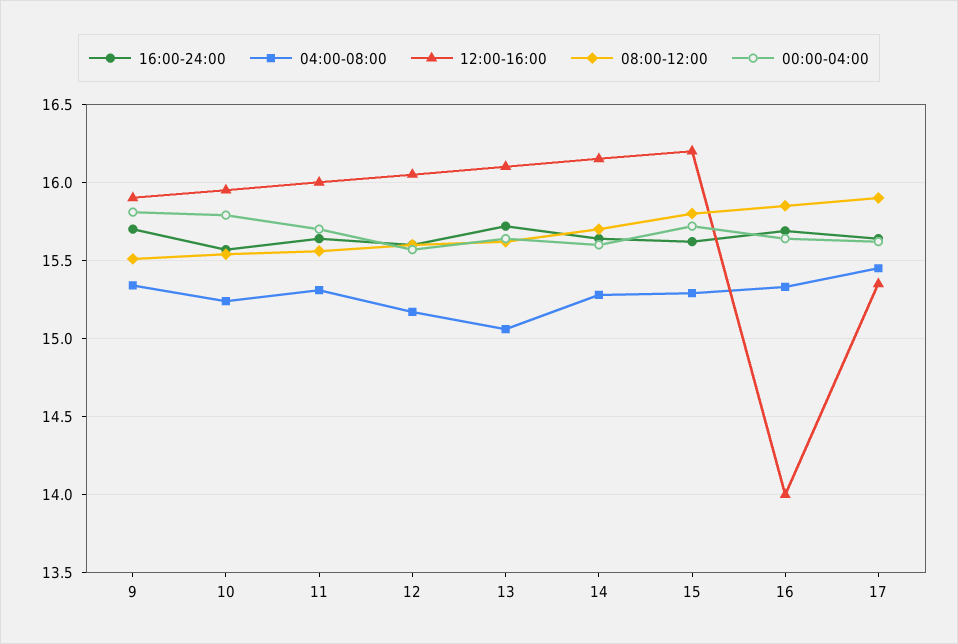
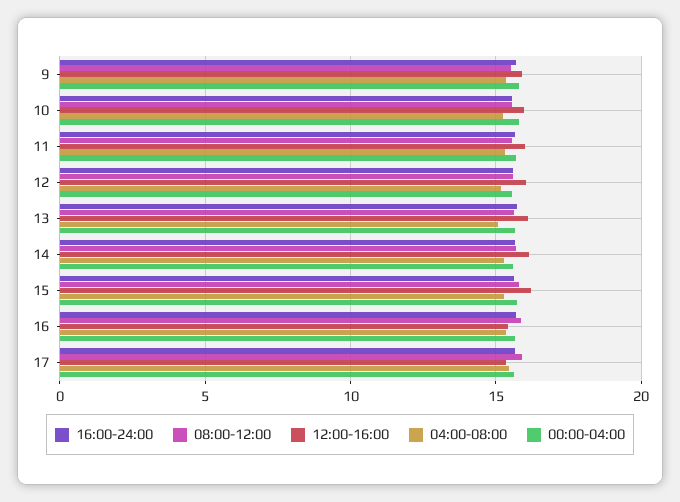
  {
    "16:00-24:00": {
      "9": 15.7,
      "10": 15.55,
      "11": 15.65,
      "12": 15.6,
      "13": 15.7,
      "14": 15.65,
      "15": 15.6,
      "16": 15.7,
      "17": 15.65
    },
    "04:00-08:00": {
      "9": 15.35,
      "10": 15.25,
      "11": 15.3,
      "12": 15.15,
      "13": 15.05,
      "14": 15.3,
      "15": 15.3,
      "16": 15.35,
      "17": 15.45
    },
    "12:00-16:00": {
      "9": 15.9,
      "10": 15.95,
      "11": 16,
      "12": 16.05,
      "13": 16.1,
      "14": 16.15,
      "15": 16.2,
-     "16": 14,
+     "16": 15.5,
      "17": 15.35
    },
    "08:00-12:00": {
      "9": 15.5,
      "10": 15.55,
      "11": 15.55,
      "12": 15.6,
      "13": 15.6,
      "14": 15.7,
      "15": 15.8,
      "16": 15.85,
      "17": 15.9
    },
    "00:00-04:00": {
      "9": 15.8,
      "10": 15.8,
      "11": 15.7,
      "12": 15.55,
      "13": 15.65,
      "14": 15.6,
      "15": 15.7,
      "16": 15.65,
      "17": 15.6
    }
  }

